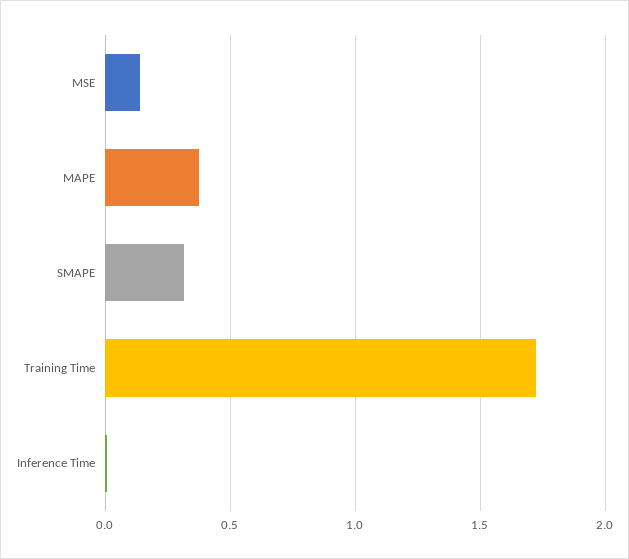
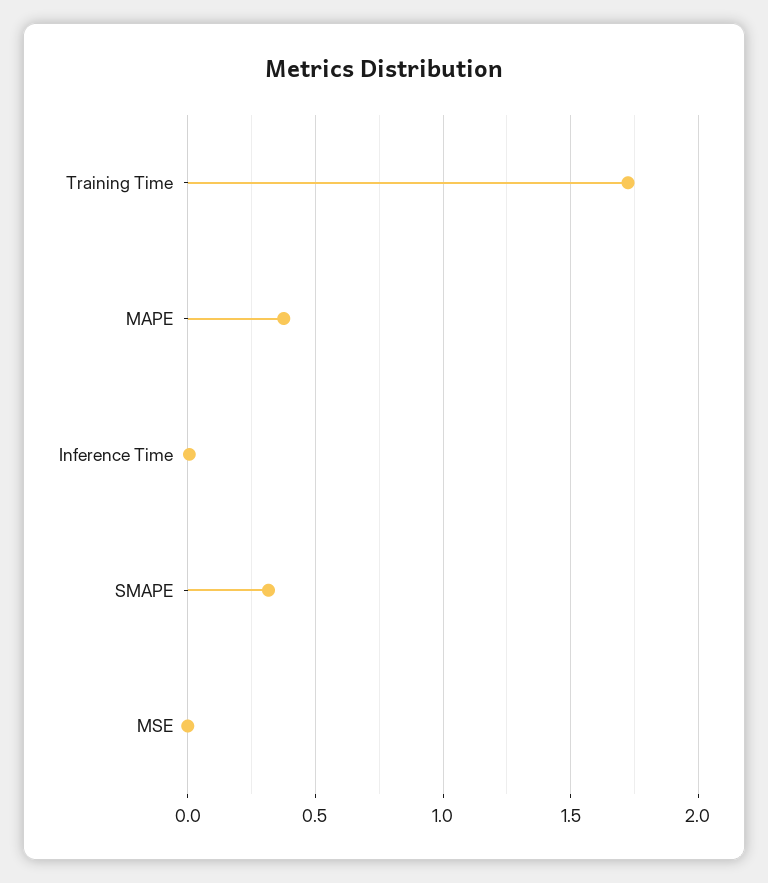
  {
-   "MSE": 0.15,
+   "MSE": 0,
    "MAPE": 0.4,
    "SMAPE": 0.3,
    "Training Time": 1.7,
    "Inference Time": 0
  }

